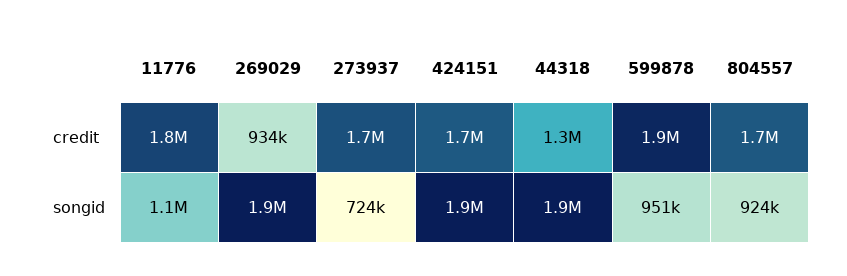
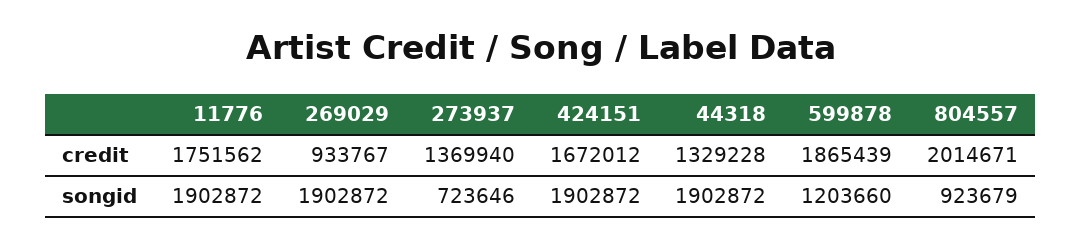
  {
    "11776": {
      "credit": 1751562,
-     "songid": 1100000
+     "songid": 1902872
    },
    "269029": {
      "credit": 933767,
      "songid": 1902872
    },
    "273937": {
-     "credit": 1700000,
+     "credit": 1369940,
      "songid": 723646
    },
    "424151": {
      "credit": 1672012,
      "songid": 1902872
    },
    "44318": {
      "credit": 1329228,
      "songid": 1902872
    },
    "599878": {
      "credit": 1865439,
-     "songid": 951000
+     "songid": 1203660
    },
    "804557": {
-     "credit": 1700000,
+     "credit": 2014671,
      "songid": 923679
    }
  }

